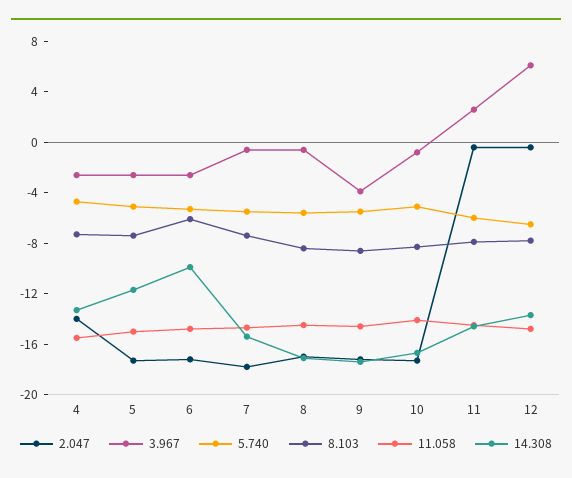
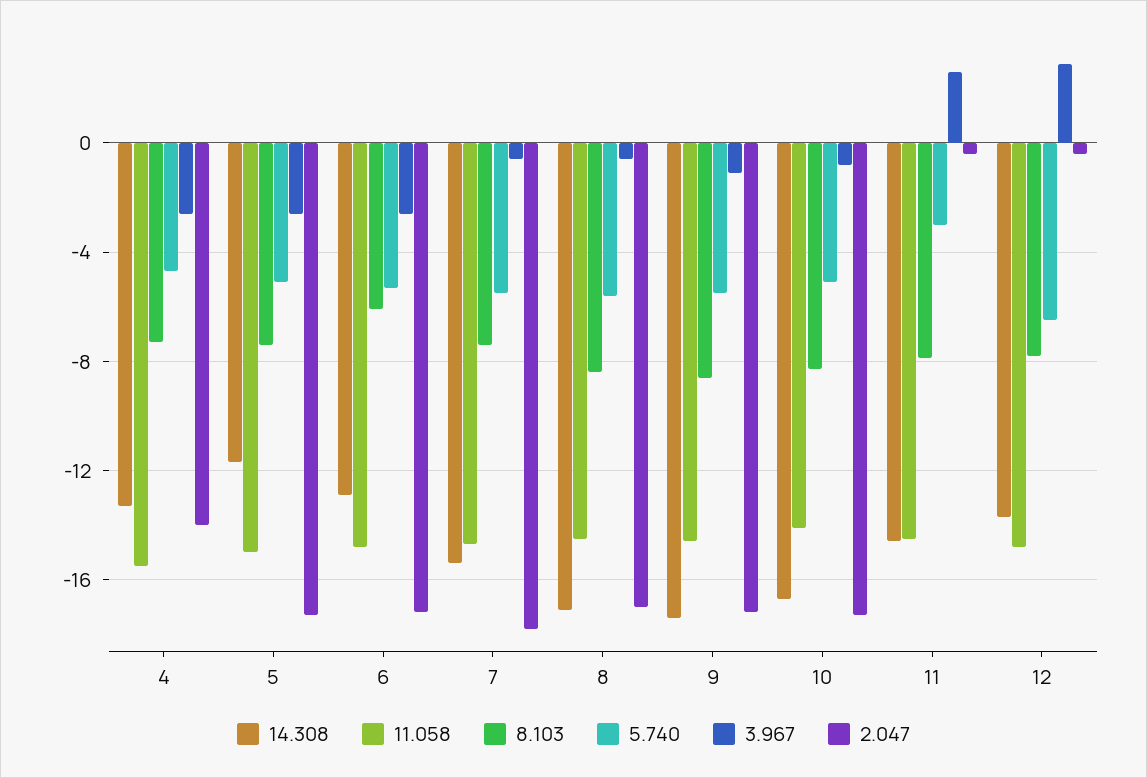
  {
    "2.047": {
      "4": -14,
      "5": -17.5,
      "6": -17,
      "7": -18,
      "8": -17,
      "9": -17,
      "10": -17.5,
      "11": -0.5,
      "12": -0.5
    },
    "3.967": {
      "4": -2.5,
      "5": -2.5,
      "6": -2.5,
      "7": -0.5,
      "8": -0.5,
-     "9": -4,
+     "9": -1,
      "10": -1,
      "11": 2.5,
-     "12": 6
+     "12": 3
    },
    "5.740": {
      "4": -4.5,
      "5": -5,
      "6": -5.5,
      "7": -5.5,
      "8": -5.5,
      "9": -5.5,
      "10": -5,
-     "11": -6,
+     "11": -3,
      "12": -6.5
    },
    "8.103": {
      "4": -7.5,
      "5": -7.5,
      "6": -6,
      "7": -7.5,
      "8": -8.5,
      "9": -8.5,
      "10": -8.5,
      "11": -8,
      "12": -8
    },
    "11.058": {
      "4": -15.5,
      "5": -15,
      "6": -15,
      "7": -14.5,
      "8": -14.5,
      "9": -14.5,
      "10": -14,
      "11": -14.5,
      "12": -15
    },
    "14.308": {
      "4": -13.5,
      "5": -11.5,
-     "6": -10,
+     "6": -13,
      "7": -15.5,
      "8": -17,
      "9": -17.5,
      "10": -16.5,
      "11": -14.5,
      "12": -13.5
    }
  }

